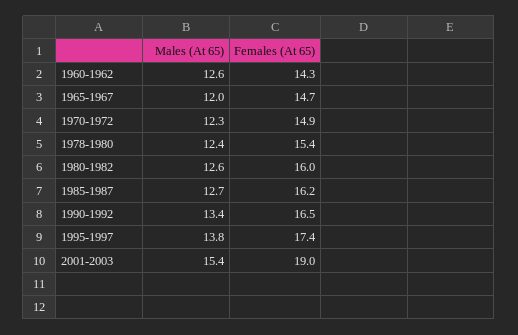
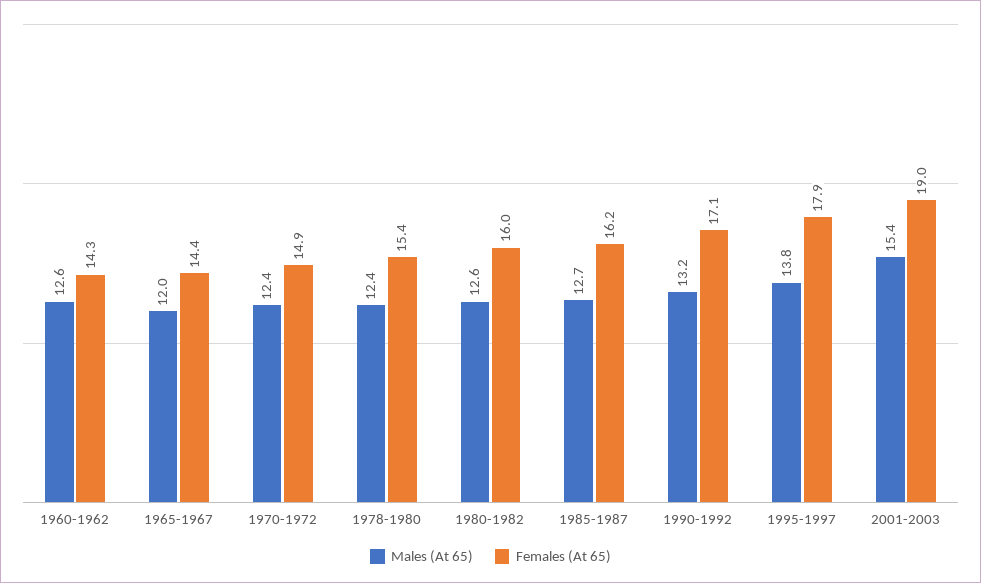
  {
    "Males (At 65)": {
      "1960-1962": 12.6,
      "1965-1967": 12,
-     "1970-1972": 12.3,
+     "1970-1972": 12.4,
      "1978-1980": 12.4,
      "1980-1982": 12.6,
      "1985-1987": 12.7,
-     "1990-1992": 13.4,
+     "1990-1992": 13.2,
      "1995-1997": 13.8,
      "2001-2003": 15.4
    },
    "Females (At 65)": {
      "1960-1962": 14.3,
-     "1965-1967": 14.7,
+     "1965-1967": 14.4,
      "1970-1972": 14.9,
      "1978-1980": 15.4,
      "1980-1982": 16,
      "1985-1987": 16.2,
-     "1990-1992": 16.5,
+     "1990-1992": 17.1,
-     "1995-1997": 17.4,
+     "1995-1997": 17.9,
      "2001-2003": 19
    }
  }

